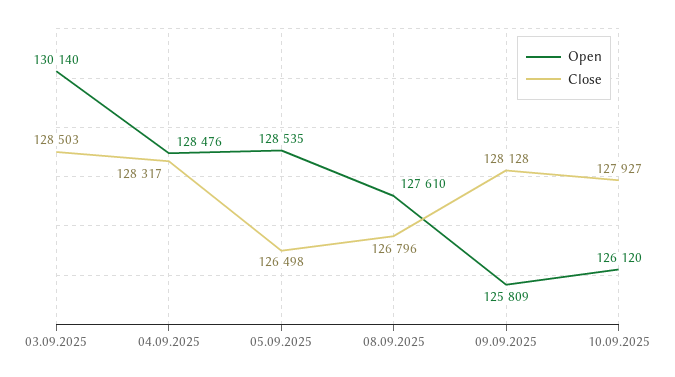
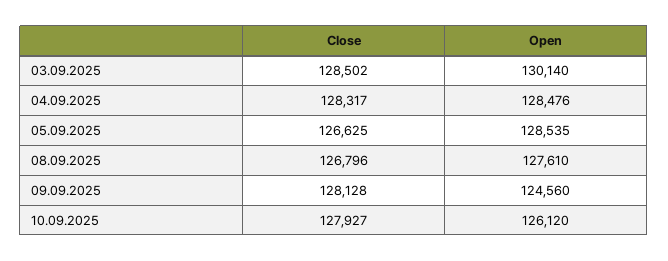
  {
    "Open": {
      "03.09.2025": 130140,
      "04.09.2025": 128476,
      "05.09.2025": 128535,
      "08.09.2025": 127610,
-     "09.09.2025": 125809,
+     "09.09.2025": 124560,
      "10.09.2025": 126120
    },
    "Close": {
-     "03.09.2025": 128503,
+     "03.09.2025": 128502,
      "04.09.2025": 128317,
-     "05.09.2025": 126498,
+     "05.09.2025": 126625,
      "08.09.2025": 126796,
      "09.09.2025": 128128,
      "10.09.2025": 127927
    }
  }

